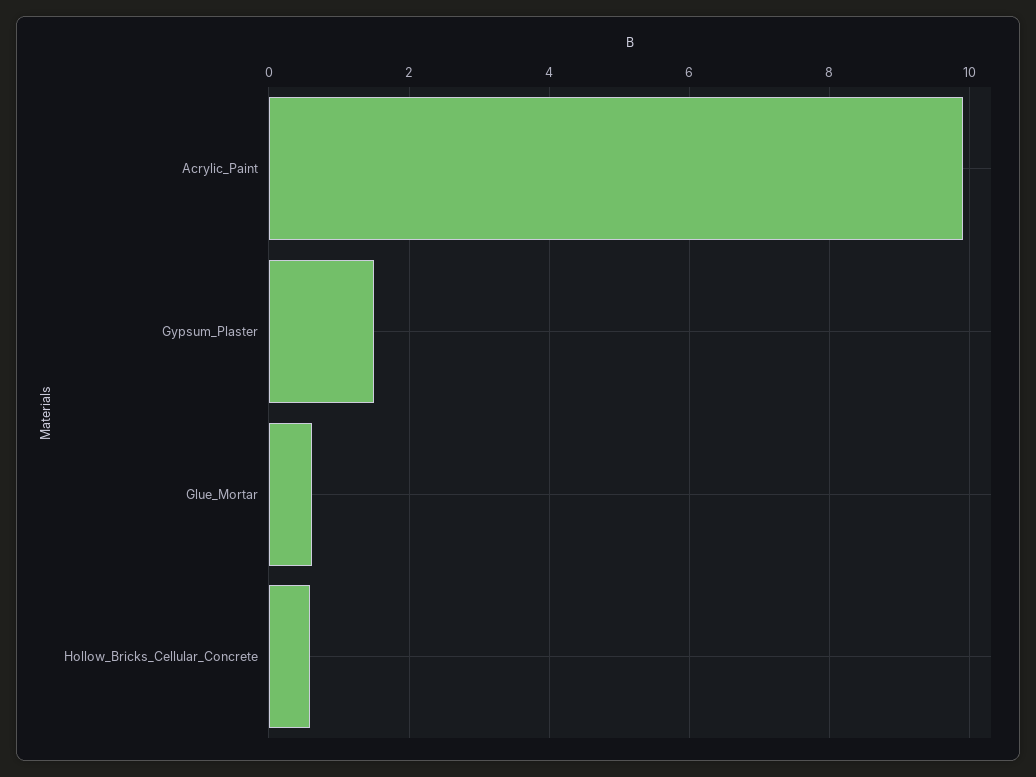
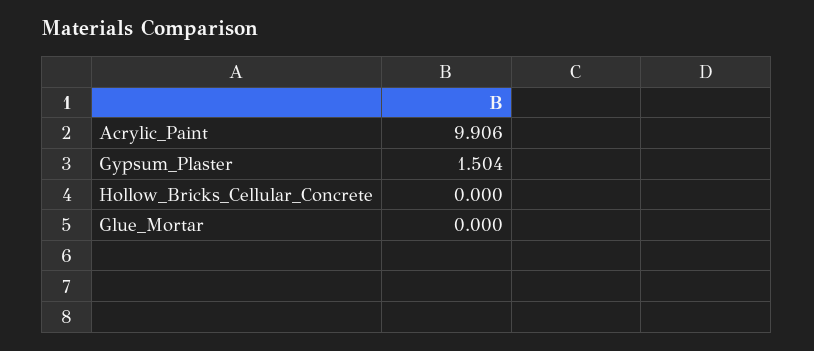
  {
    "Acrylic_Paint": 9.906,
    "Gypsum_Plaster": 1.504,
-   "Glue_Mortar": 0.6,
+   "Glue_Mortar": 0,
-   "Hollow_Bricks_Cellular_Concrete": 0.6
+   "Hollow_Bricks_Cellular_Concrete": 0
  }

